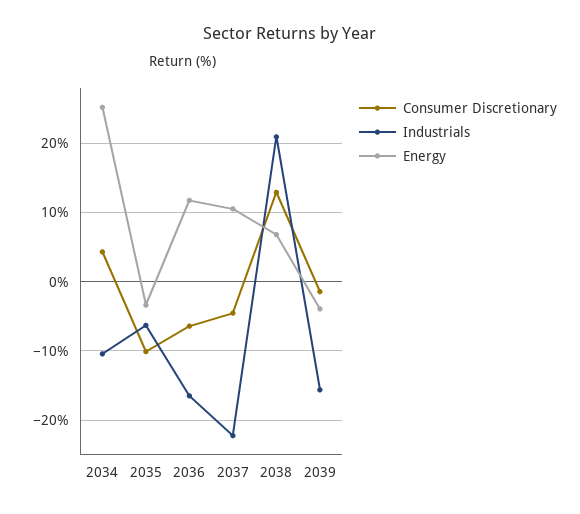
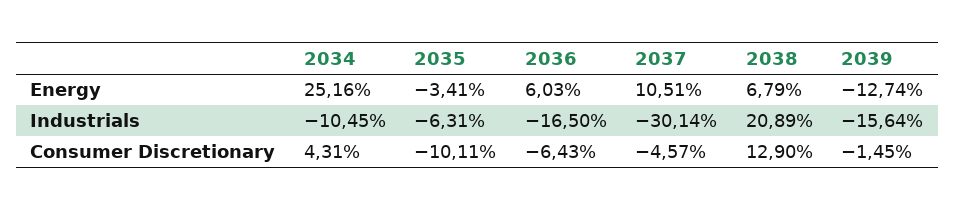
  {
    "Consumer Discretionary": {
      "2034": 4.31,
      "2035": -10.11,
      "2036": -6.43,
      "2037": -4.57,
      "2038": 12.9,
      "2039": -1.45
    },
    "Industrials": {
      "2034": -10.45,
      "2035": -6.31,
      "2036": -16.5,
-     "2037": -22,
+     "2037": -30.14,
      "2038": 20.89,
      "2039": -15.64
    },
    "Energy": {
      "2034": 25.16,
      "2035": -3.41,
-     "2036": 12,
+     "2036": 6.03,
      "2037": 10.51,
      "2038": 6.79,
-     "2039": -4
+     "2039": -12.74
    }
  }

